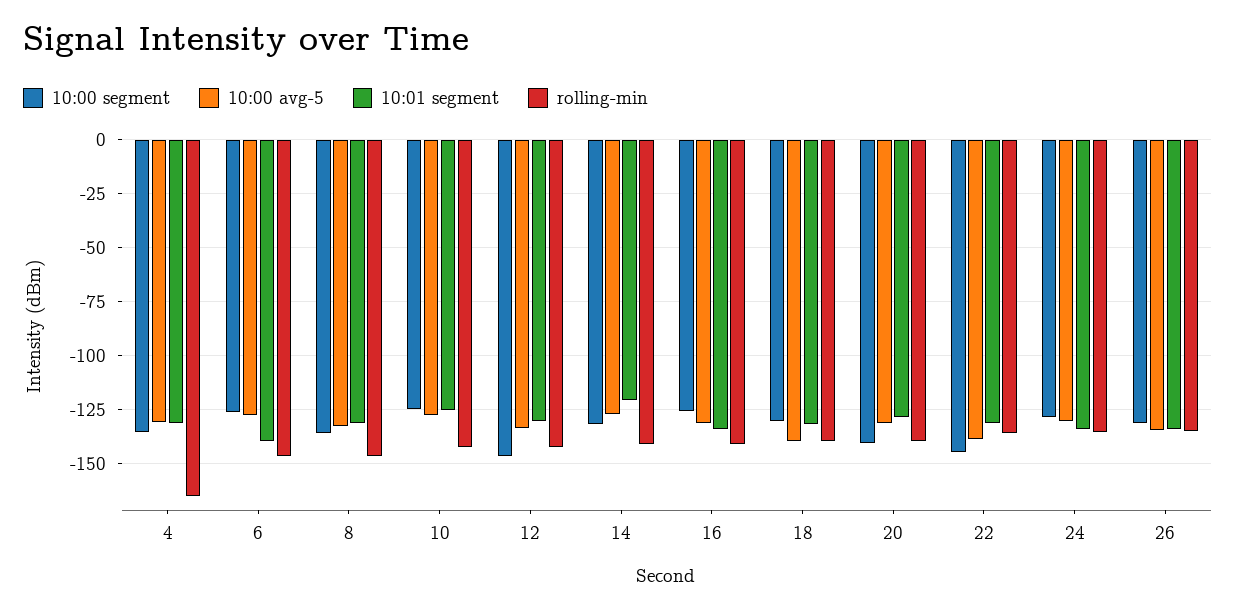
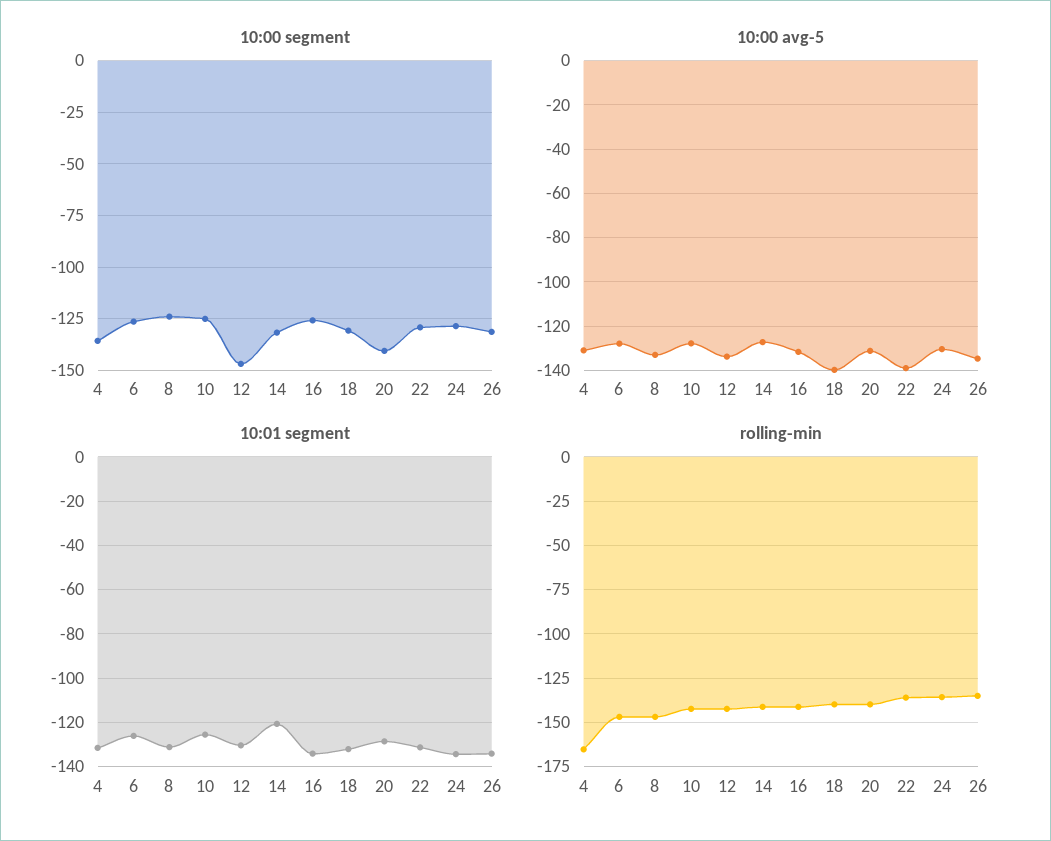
  {
    "10:00 segment": {
      "4": -135,
      "6": -125,
-     "8": -135,
+     "8": -125,
      "10": -125,
      "12": -145,
      "14": -130,
      "16": -125,
      "18": -130,
      "20": -140,
-     "22": -145,
+     "22": -130,
      "24": -130,
      "26": -130
    },
    "10:00 avg-5": {
      "4": -130,
      "6": -130,
      "8": -135,
      "10": -130,
      "12": -135,
      "14": -125,
      "16": -130,
      "18": -140,
      "20": -130,
      "22": -140,
      "24": -130,
      "26": -135
    },
    "10:01 segment": {
      "4": -130,
-     "6": -140,
+     "6": -125,
      "8": -130,
      "10": -125,
      "12": -130,
      "14": -120,
      "16": -135,
      "18": -130,
      "20": -130,
      "22": -130,
      "24": -135,
      "26": -135
    },
    "rolling-min": {
      "4": -165,
      "6": -145,
      "8": -145,
      "10": -140,
      "12": -140,
      "14": -140,
      "16": -140,
      "18": -140,
      "20": -140,
      "22": -135,
      "24": -135,
      "26": -135
    }
  }

